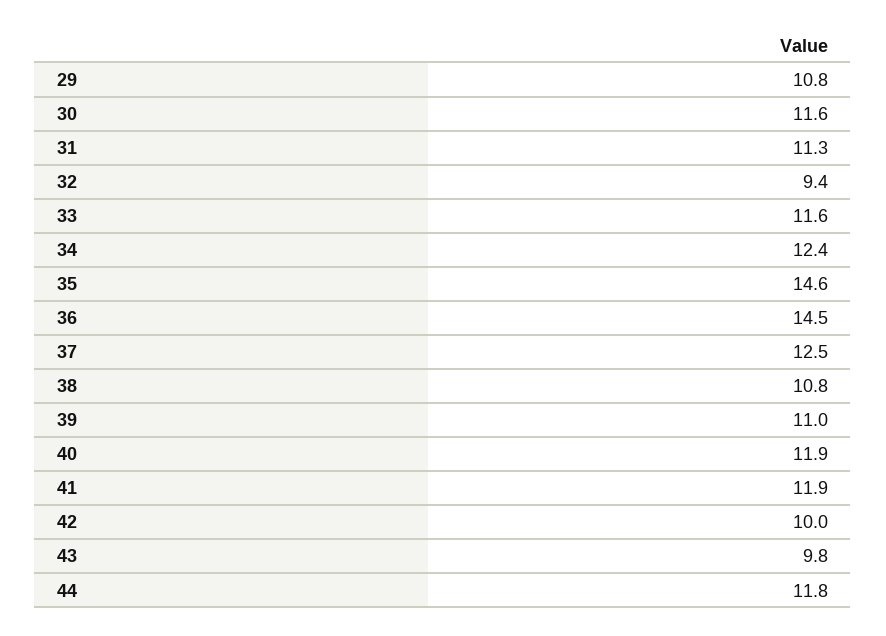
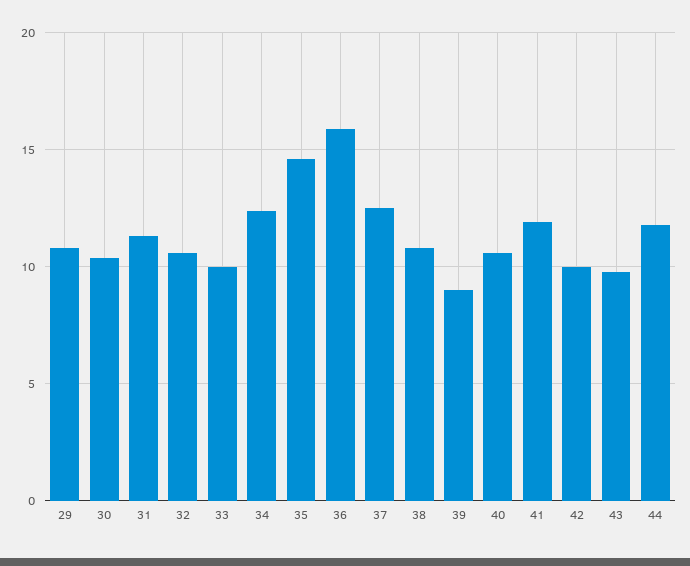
  {
    "29": 10.8,
-   "30": 11.6,
+   "30": 10.5,
    "31": 11.3,
-   "32": 9.4,
+   "32": 10.5,
-   "33": 11.6,
+   "33": 10,
    "34": 12.4,
    "35": 14.6,
-   "36": 14.5,
+   "36": 16,
    "37": 12.5,
    "38": 10.8,
-   "39": 11,
+   "39": 9,
-   "40": 11.9,
+   "40": 10.5,
    "41": 11.9,
    "42": 10,
    "43": 9.8,
    "44": 11.8
  }

